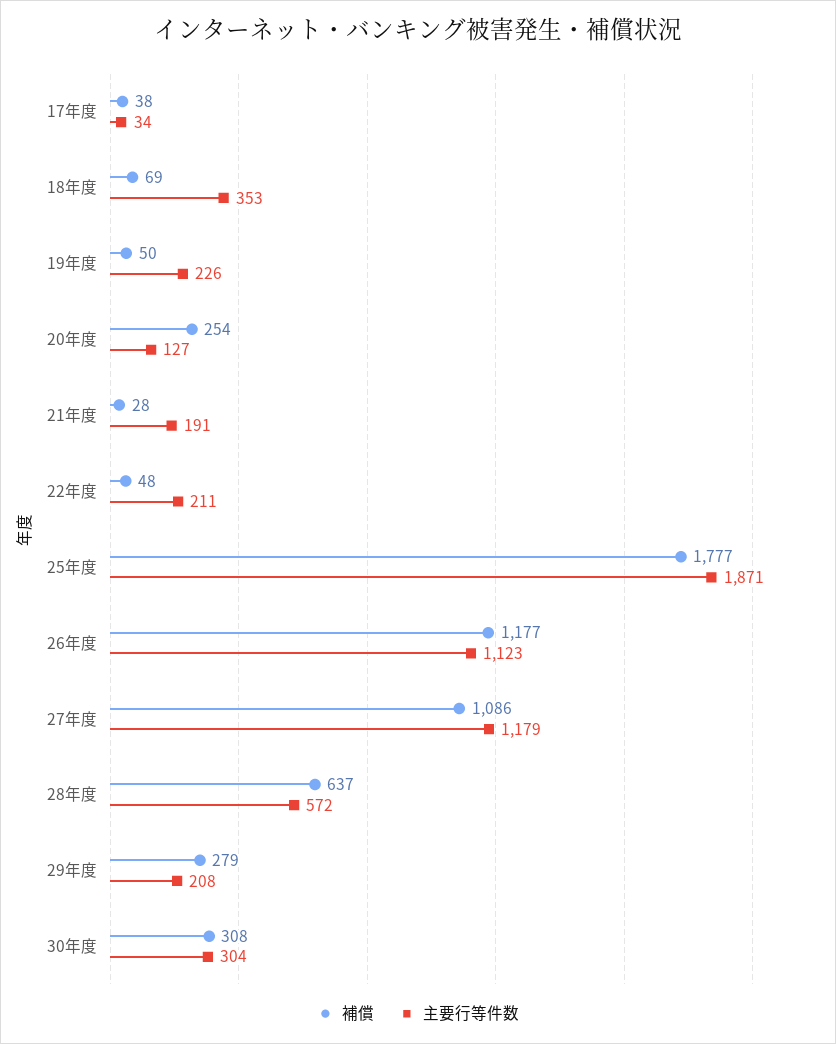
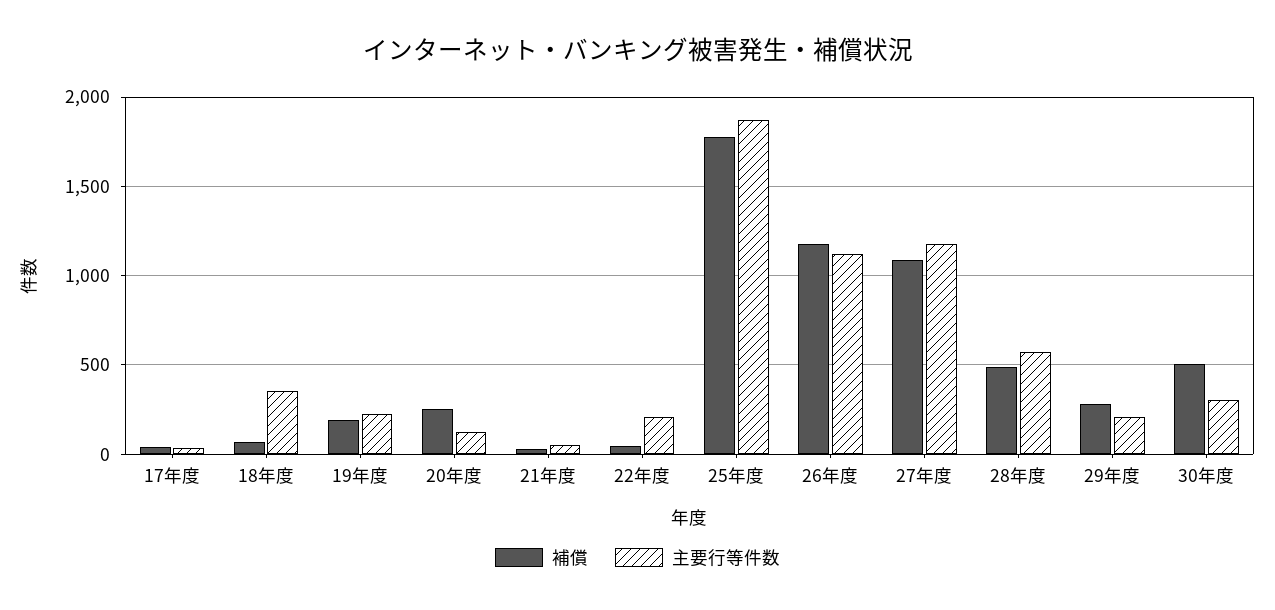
  {
    "補償": {
      "17年度": 38,
      "18年度": 69,
-     "19年度": 50,
+     "19年度": 200,
      "20年度": 254,
      "21年度": 28,
      "22年度": 48,
      "25年度": 1777,
      "26年度": 1177,
      "27年度": 1086,
-     "28年度": 637,
+     "28年度": 500,
      "29年度": 279,
-     "30年度": 308
+     "30年度": 500
    },
    "主要行等件数": {
      "17年度": 34,
      "18年度": 353,
      "19年度": 226,
      "20年度": 127,
-     "21年度": 191,
+     "21年度": 50,
      "22年度": 211,
      "25年度": 1871,
      "26年度": 1123,
      "27年度": 1179,
      "28年度": 572,
      "29年度": 208,
      "30年度": 304
    }
  }

